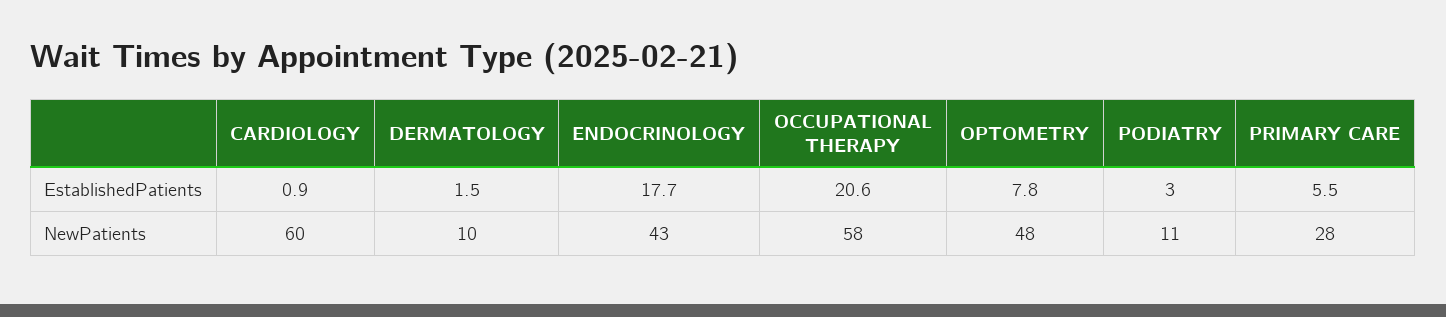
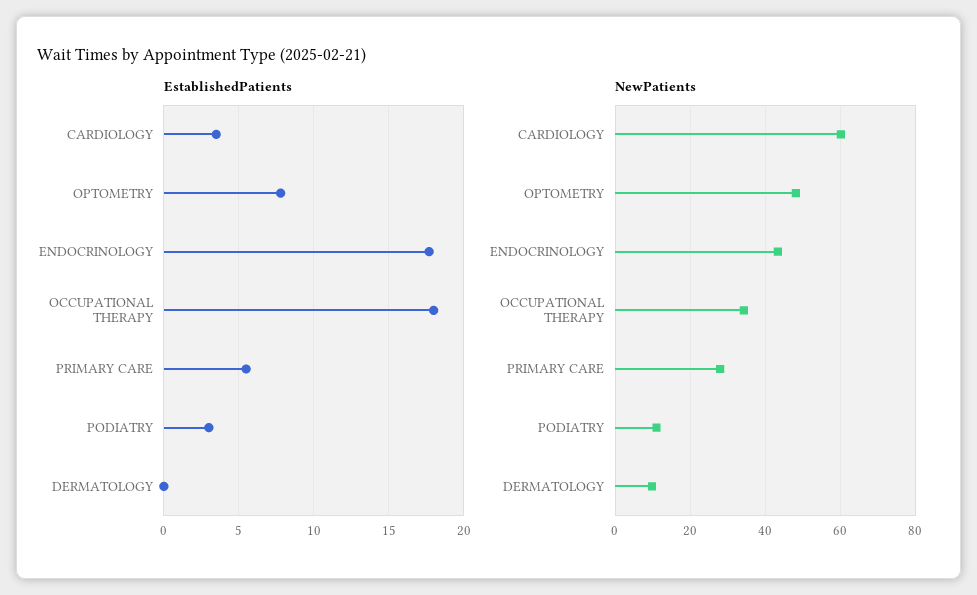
  {
    "EstablishedPatients": {
-     "CARDIOLOGY": 0.9,
+     "CARDIOLOGY": 3.5,
-     "DERMATOLOGY": 1.5,
+     "DERMATOLOGY": 0,
      "ENDOCRINOLOGY": 17.7,
-     "OCCUPATIONAL THERAPY": 20.6,
+     "OCCUPATIONAL THERAPY": 18,
      "OPTOMETRY": 7.8,
      "PODIATRY": 3,
      "PRIMARY CARE": 5.5
    },
    "NewPatients": {
      "CARDIOLOGY": 60,
      "DERMATOLOGY": 10,
      "ENDOCRINOLOGY": 43,
-     "OCCUPATIONAL THERAPY": 58,
+     "OCCUPATIONAL THERAPY": 34,
      "OPTOMETRY": 48,
      "PODIATRY": 11,
      "PRIMARY CARE": 28
    }
  }

